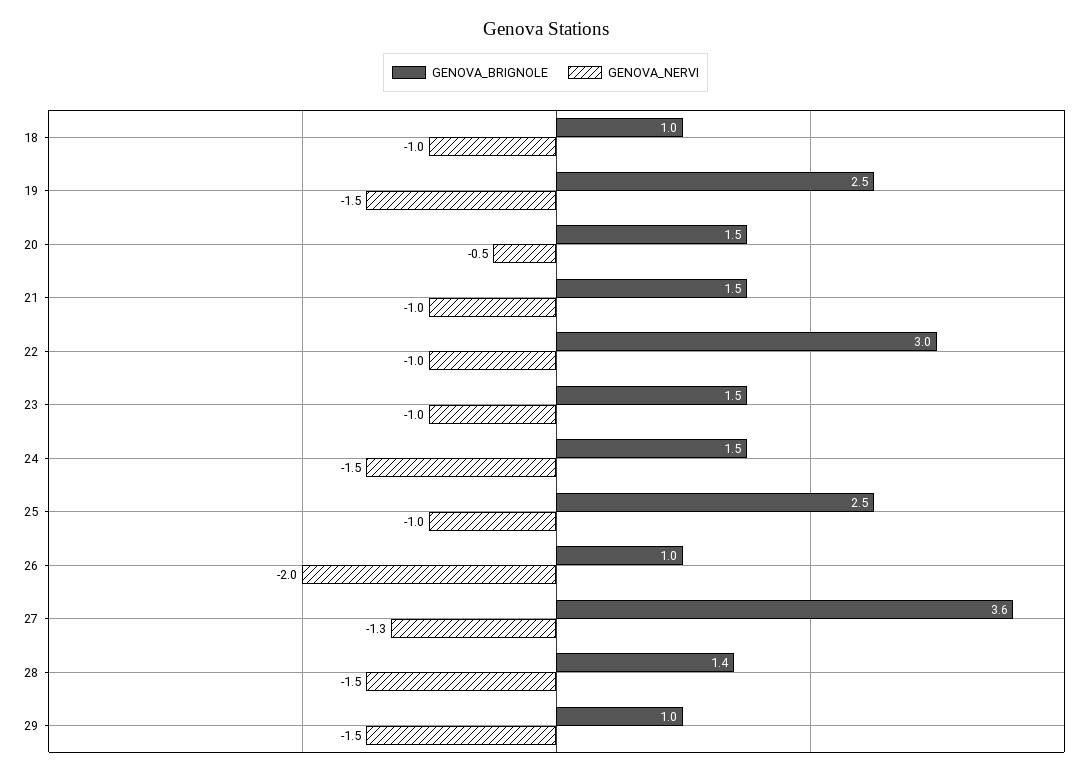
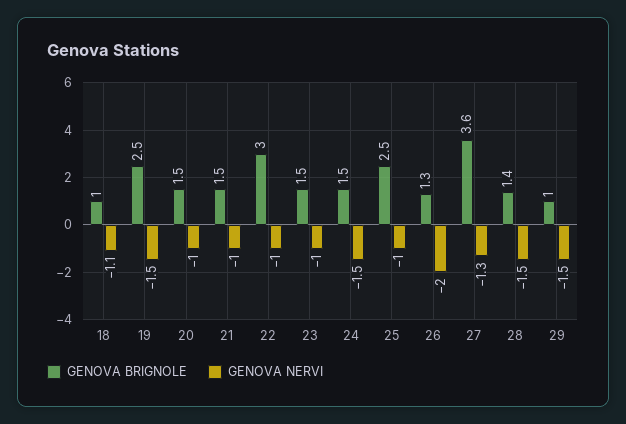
  {
    "GENOVA_BRIGNOLE": {
      "18": 1,
      "19": 2.5,
      "20": 1.5,
      "21": 1.5,
      "22": 3,
      "23": 1.5,
      "24": 1.5,
      "25": 2.5,
-     "26": 1,
+     "26": 1.3,
      "27": 3.6,
      "28": 1.4,
      "29": 1
    },
    "GENOVA_NERVI": {
-     "18": -1,
+     "18": -1.1,
      "19": -1.5,
-     "20": -0.5,
+     "20": -1,
      "21": -1,
      "22": -1,
      "23": -1,
      "24": -1.5,
      "25": -1,
      "26": -2,
      "27": -1.3,
      "28": -1.5,
      "29": -1.5
    }
  }

